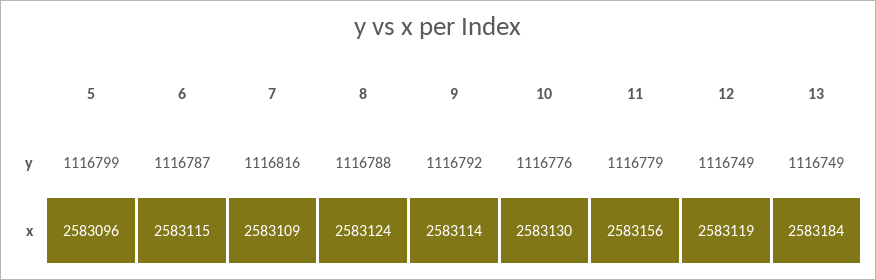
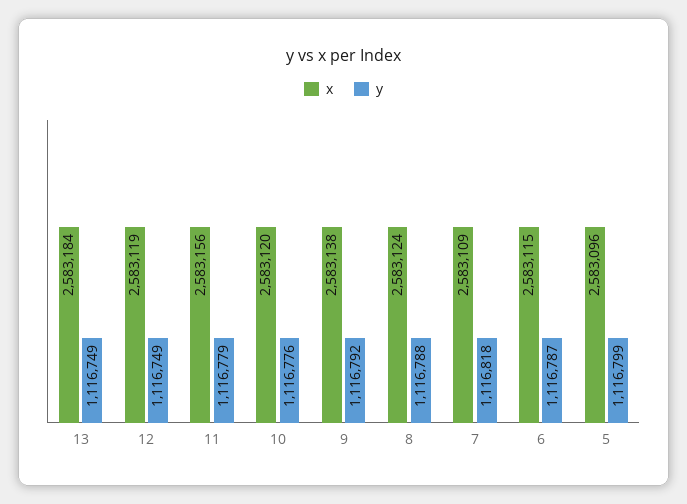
  {
    "y": {
      "5": 1116799,
      "6": 1116787,
-     "7": 1116816,
+     "7": 1116818,
      "8": 1116788,
      "9": 1116792,
      "10": 1116776,
      "11": 1116779,
      "12": 1116749,
      "13": 1116749
    },
    "x": {
      "5": 2583096,
      "6": 2583115,
      "7": 2583109,
      "8": 2583124,
-     "9": 2583114,
+     "9": 2583138,
-     "10": 2583130,
+     "10": 2583120,
      "11": 2583156,
      "12": 2583119,
      "13": 2583184
    }
  }

